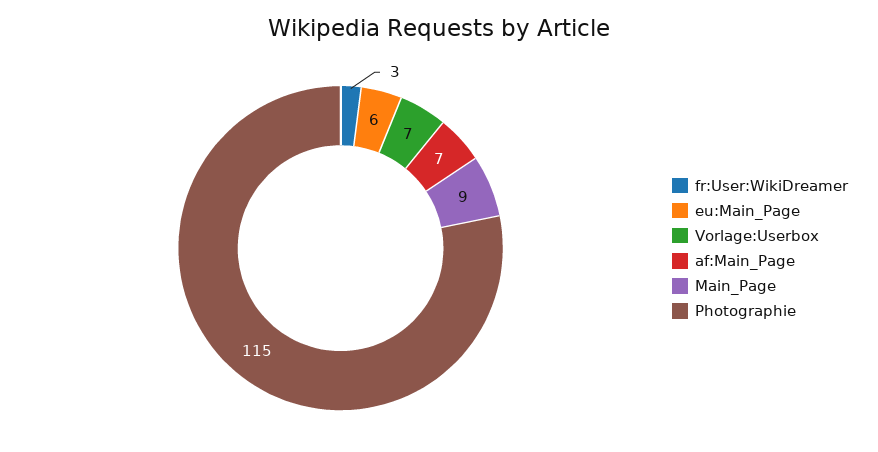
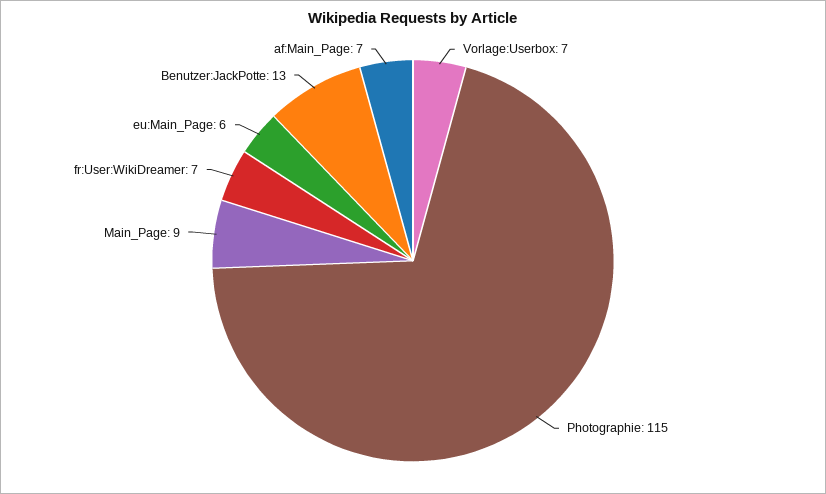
  {
-   "fr:User:WikiDreamer": 3,
+   "fr:User:WikiDreamer": 7,
    "eu:Main_Page": 6,
    "Vorlage:Userbox": 7,
    "af:Main_Page": 7,
    "Main_Page": 9,
-   "Photographie": 115
+   "Photographie": 115,
+   "Benutzer:JackPotte": 13
  }

